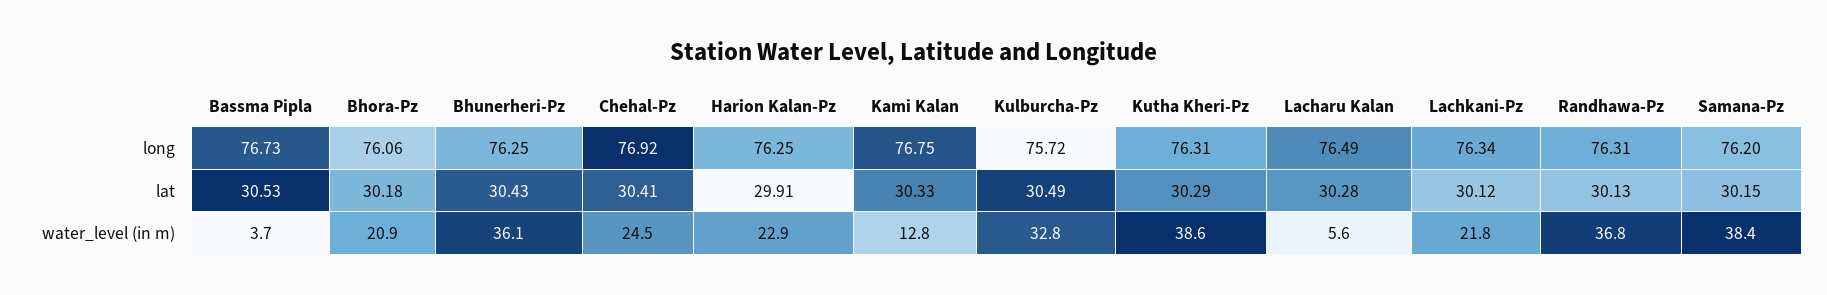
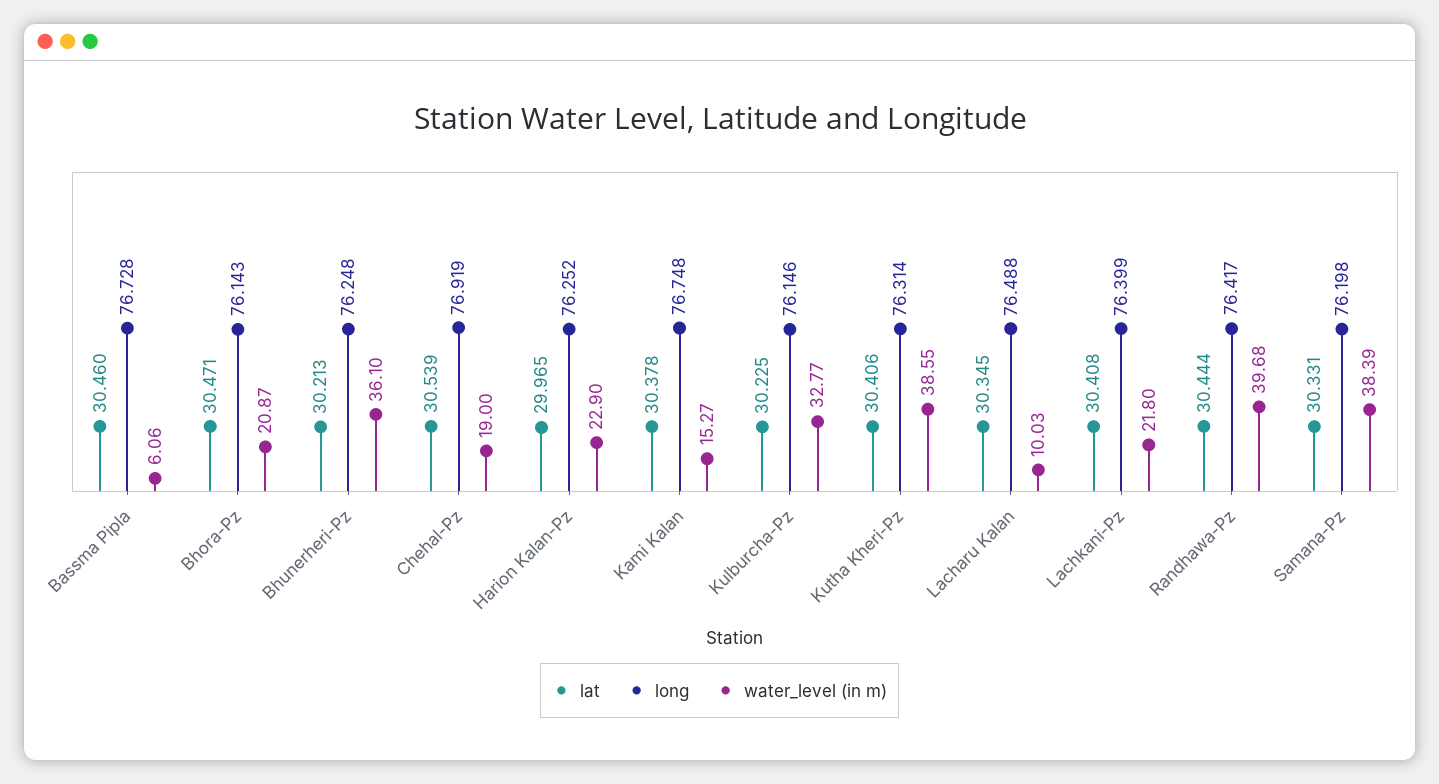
  {
    "long": {
      "Bassma Pipla": 76.728,
-     "Bhora-Pz": 76.06,
+     "Bhora-Pz": 76.143,
      "Bhunerheri-Pz": 76.248,
      "Chehal-Pz": 76.919,
      "Harion Kalan-Pz": 76.252,
      "Kami Kalan": 76.748,
-     "Kulburcha-Pz": 75.72,
+     "Kulburcha-Pz": 76.146,
      "Kutha Kheri-Pz": 76.314,
      "Lacharu Kalan": 76.488,
-     "Lachkani-Pz": 76.34,
+     "Lachkani-Pz": 76.399,
-     "Randhawa-Pz": 76.31,
+     "Randhawa-Pz": 76.417,
      "Samana-Pz": 76.198
    },
    "lat": {
-     "Bassma Pipla": 30.53,
+     "Bassma Pipla": 30.46,
-     "Bhora-Pz": 30.18,
+     "Bhora-Pz": 30.471,
-     "Bhunerheri-Pz": 30.43,
+     "Bhunerheri-Pz": 30.213,
-     "Chehal-Pz": 30.41,
+     "Chehal-Pz": 30.539,
-     "Harion Kalan-Pz": 29.91,
+     "Harion Kalan-Pz": 29.965,
-     "Kami Kalan": 30.33,
+     "Kami Kalan": 30.378,
-     "Kulburcha-Pz": 30.49,
+     "Kulburcha-Pz": 30.225,
-     "Kutha Kheri-Pz": 30.29,
+     "Kutha Kheri-Pz": 30.406,
-     "Lacharu Kalan": 30.28,
+     "Lacharu Kalan": 30.345,
-     "Lachkani-Pz": 30.12,
+     "Lachkani-Pz": 30.408,
-     "Randhawa-Pz": 30.13,
+     "Randhawa-Pz": 30.444,
-     "Samana-Pz": 30.15
+     "Samana-Pz": 30.331
    },
    "water_level (in m)": {
-     "Bassma Pipla": 3.7,
+     "Bassma Pipla": 6.06,
      "Bhora-Pz": 20.87,
      "Bhunerheri-Pz": 36.1,
-     "Chehal-Pz": 24.5,
+     "Chehal-Pz": 19,
      "Harion Kalan-Pz": 22.9,
-     "Kami Kalan": 12.8,
+     "Kami Kalan": 15.27,
      "Kulburcha-Pz": 32.77,
      "Kutha Kheri-Pz": 38.55,
-     "Lacharu Kalan": 5.6,
+     "Lacharu Kalan": 10.03,
      "Lachkani-Pz": 21.8,
-     "Randhawa-Pz": 36.8,
+     "Randhawa-Pz": 39.68,
      "Samana-Pz": 38.39
    }
  }

